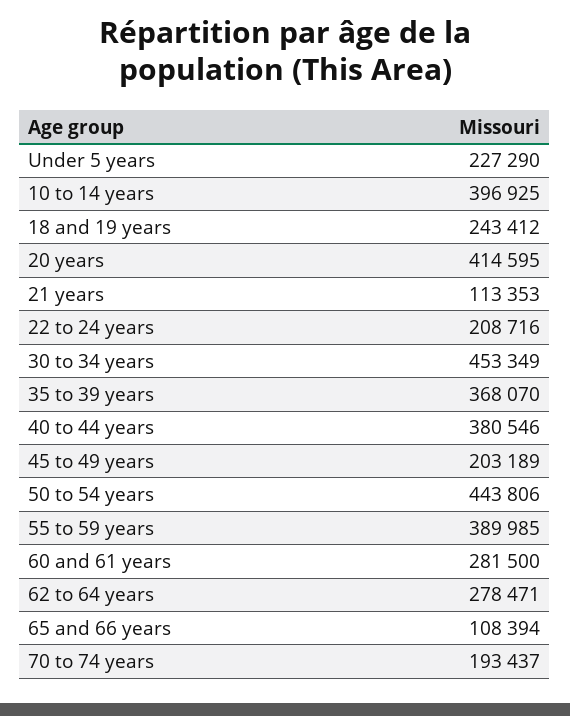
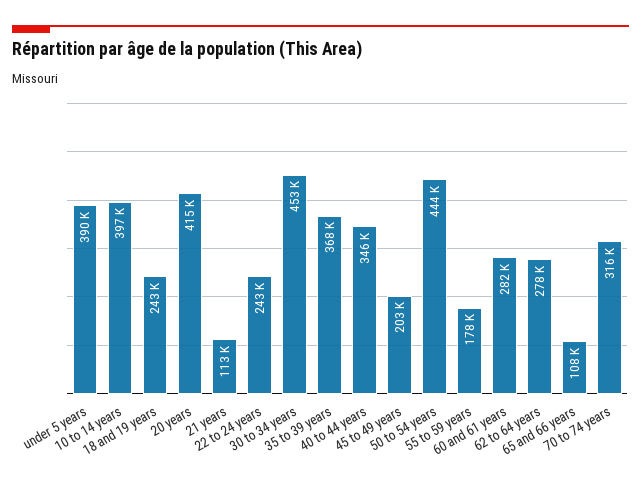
  {
-   "Under 5 years": 227290,
+   "Under 5 years": 390000,
    "10 to 14 years": 396925,
    "18 and 19 years": 243412,
    "20 years": 414595,
    "21 years": 113353,
-   "22 to 24 years": 208716,
+   "22 to 24 years": 243000,
    "30 to 34 years": 453349,
    "35 to 39 years": 368070,
-   "40 to 44 years": 380546,
+   "40 to 44 years": 346000,
    "45 to 49 years": 203189,
    "50 to 54 years": 443806,
-   "55 to 59 years": 389985,
+   "55 to 59 years": 178000,
    "60 and 61 years": 281500,
    "62 to 64 years": 278471,
    "65 and 66 years": 108394,
-   "70 to 74 years": 193437
+   "70 to 74 years": 316000
  }

